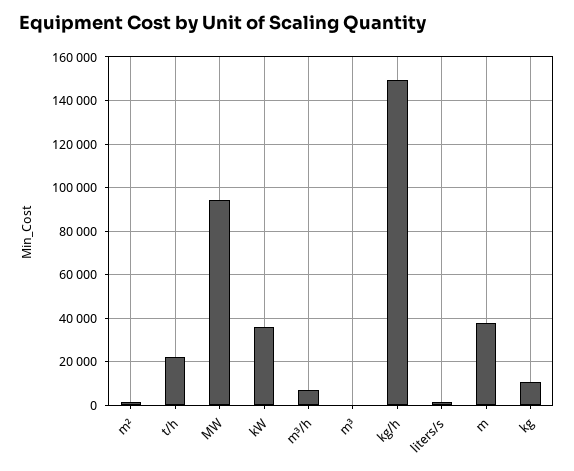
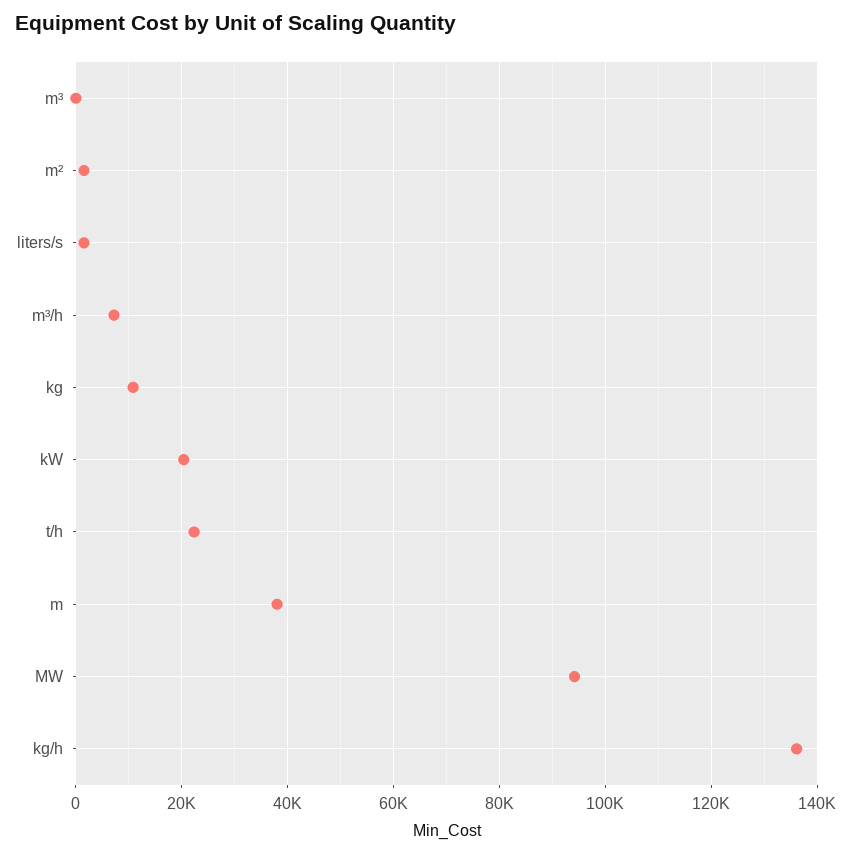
  {
    "m²": 2000,
    "t/h": 22000,
    "MW": 94000,
-   "kW": 35000,
+   "kW": 20000,
    "m³/h": 8000,
    "m³": 0,
-   "kg/h": 150000,
+   "kg/h": 136000,
    "liters/s": 2000,
    "m": 38000,
    "kg": 10000
  }

